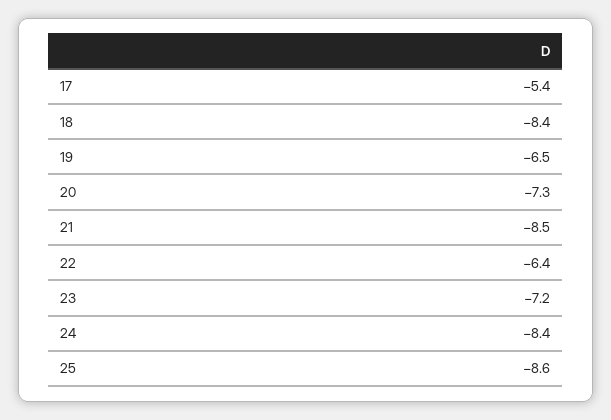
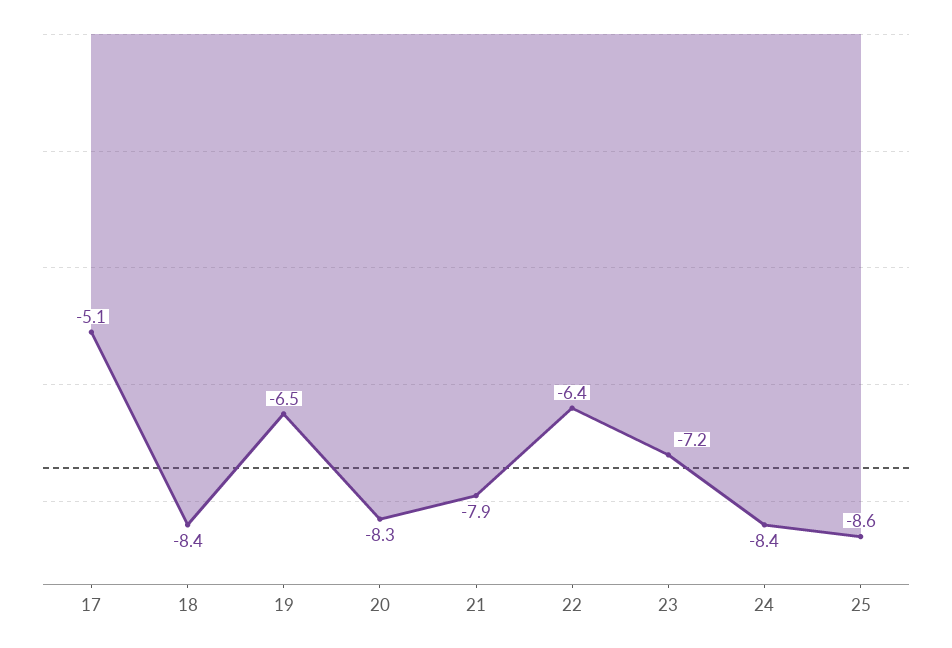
  {
-   "17": -5.4,
+   "17": -5.1,
    "18": -8.4,
    "19": -6.5,
-   "20": -7.3,
+   "20": -8.3,
-   "21": -8.5,
+   "21": -7.9,
    "22": -6.4,
    "23": -7.2,
    "24": -8.4,
    "25": -8.6
  }

